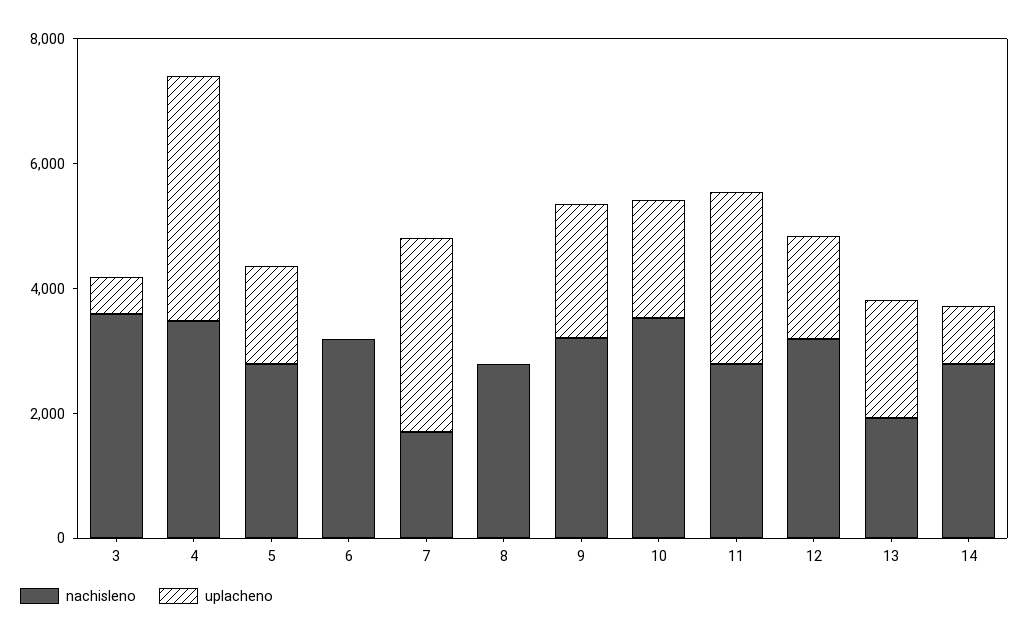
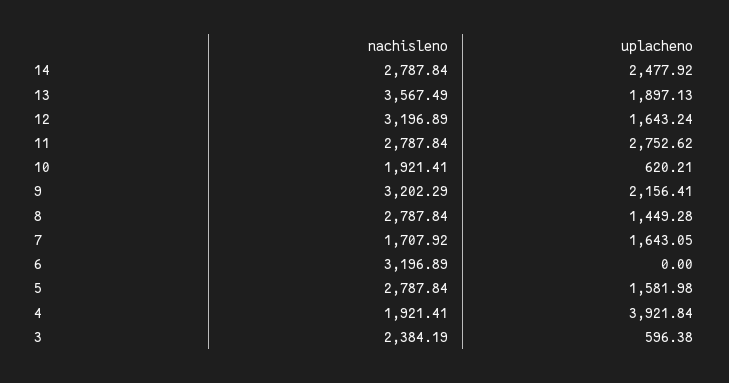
  {
    "nachisleno": {
-     "3": 3500,
+     "3": 2384.19,
-     "4": 3500,
+     "4": 1921.41,
      "5": 2787.84,
      "6": 3196.89,
      "7": 1707.92,
      "8": 2787.84,
      "9": 3202.29,
-     "10": 3500,
+     "10": 1921.41,
      "11": 2787.84,
      "12": 3196.89,
-     "13": 2000,
+     "13": 3567.49,
      "14": 2787.84
    },
    "uplacheno": {
      "3": 596.38,
      "4": 3921.84,
      "5": 1581.98,
      "6": 0,
-     "7": 3000,
+     "7": 1643.05,
-     "8": 0,
+     "8": 1449.28,
      "9": 2156.41,
-     "10": 2000,
+     "10": 620.21,
      "11": 2752.62,
      "12": 1643.24,
      "13": 1897.13,
-     "14": 1000
+     "14": 2477.92
    }
  }

